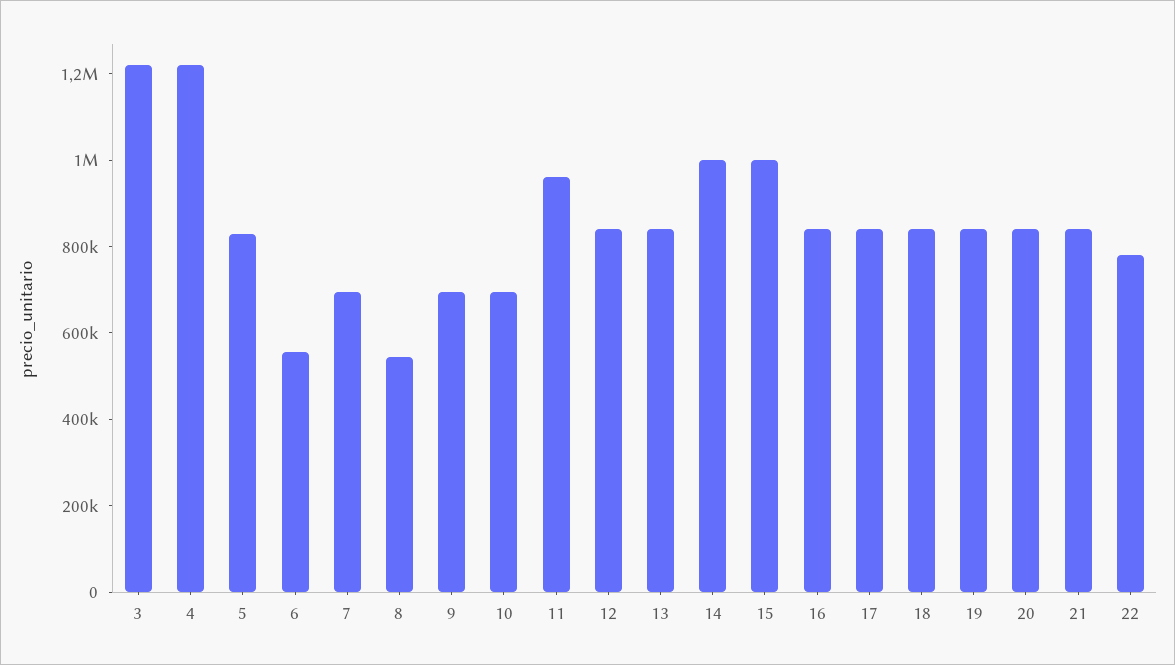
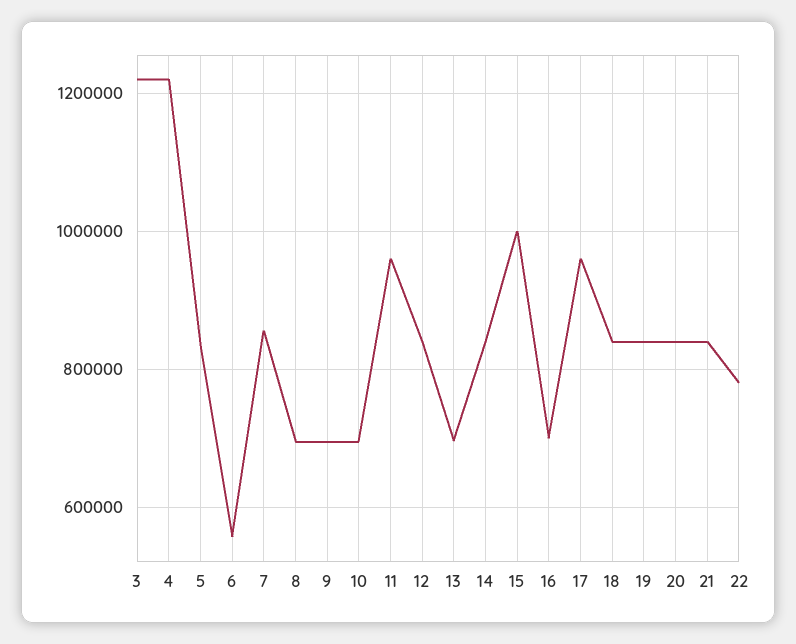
  {
    "3": 1220000,
    "4": 1220000,
    "5": 840000,
    "6": 560000,
-   "7": 700000,
+   "7": 860000,
-   "8": 550000,
+   "8": 700000,
    "9": 700000,
    "10": 700000,
    "11": 960000,
    "12": 840000,
-   "13": 850000,
+   "13": 700000,
-   "14": 1000000,
+   "14": 840000,
    "15": 1000000,
-   "16": 850000,
+   "16": 700000,
-   "17": 850000,
+   "17": 960000,
    "18": 840000,
    "19": 840000,
    "20": 840000,
    "21": 840000,
    "22": 780000
  }

